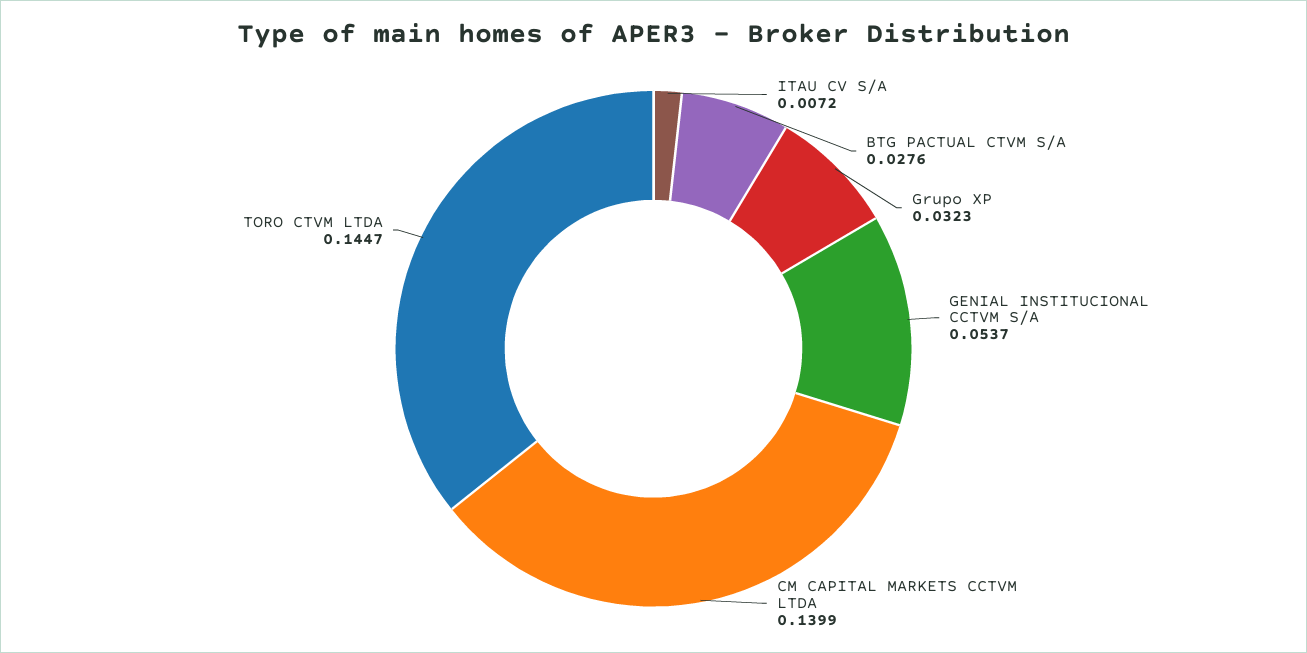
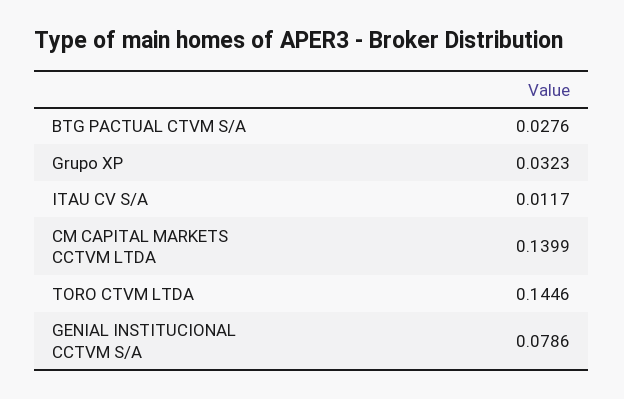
  {
-   "ITAU CV S/A": 0.0072,
+   "ITAU CV S/A": 0.0117,
    "BTG PACTUAL CTVM S/A": 0.0276,
    "Grupo XP": 0.0323,
-   "GENIAL INSTITUCIONAL CCTVM S/A": 0.0537,
+   "GENIAL INSTITUCIONAL CCTVM S/A": 0.0786,
    "CM CAPITAL MARKETS CCTVM LTDA": 0.1399,
-   "TORO CTVM LTDA": 0.1447
+   "TORO CTVM LTDA": 0.1446
  }

